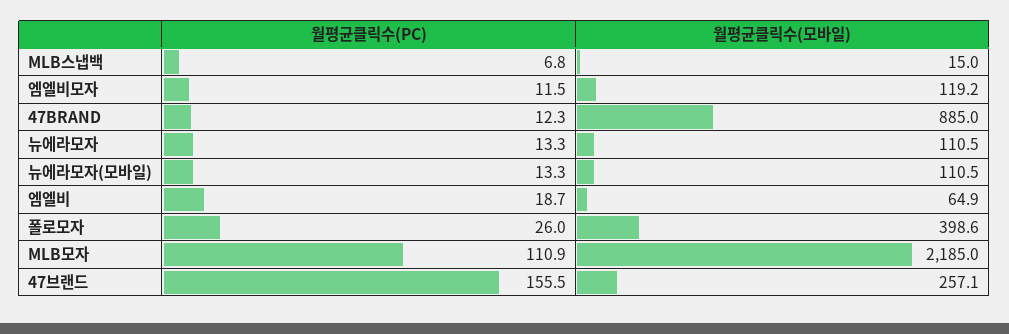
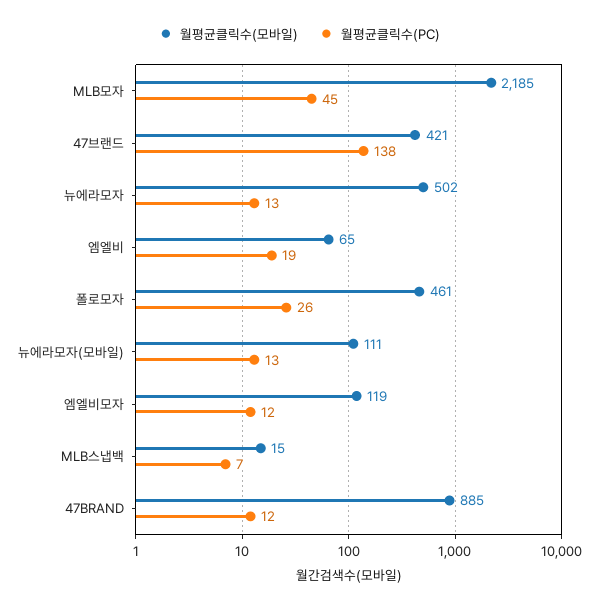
  {
    "월평균클릭수(PC)": {
      "MLB스냅백": 6.8,
      "엠엘비모자": 11.5,
      "47BRAND": 12.3,
      "뉴에라모자": 13.3,
      "뉴에라모자(모바일)": 13.3,
      "엠엘비": 18.7,
      "폴로모자": 26,
-     "MLB모자": 110.9,
+     "MLB모자": 45,
-     "47브랜드": 155.5
+     "47브랜드": 138
    },
    "월평균클릭수(모바일)": {
      "MLB스냅백": 15,
      "엠엘비모자": 119.2,
      "47BRAND": 885,
-     "뉴에라모자": 110.5,
+     "뉴에라모자": 502,
      "뉴에라모자(모바일)": 110.5,
      "엠엘비": 64.9,
-     "폴로모자": 398.6,
+     "폴로모자": 461,
      "MLB모자": 2185,
-     "47브랜드": 257.1
+     "47브랜드": 421
    }
  }

